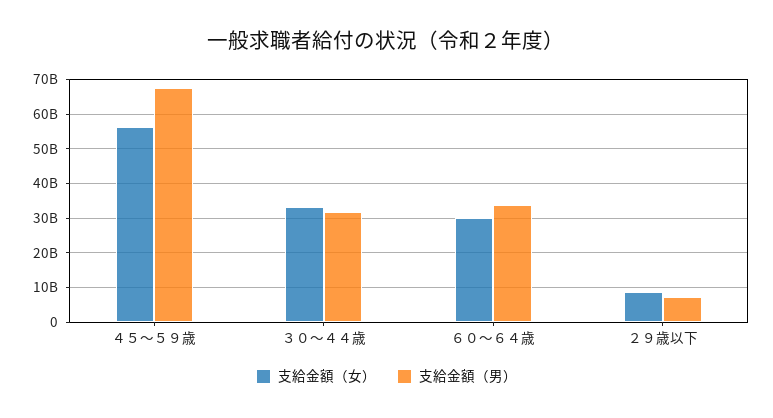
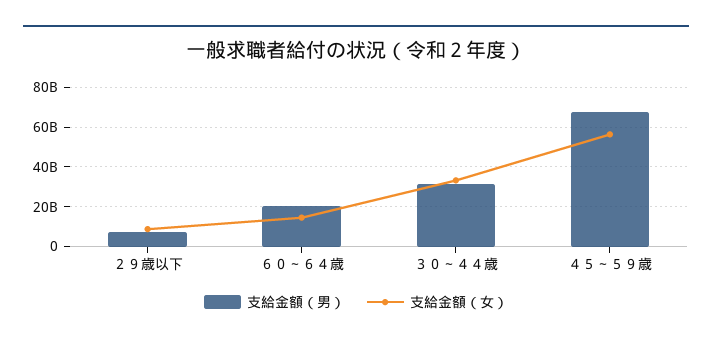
  {
    "支給金額（女）": {
      "４５～５９歳": 56000000000,
      "３０～４４歳": 34000000000,
-     "６０～６４歳": 30000000000,
+     "６０～６４歳": 15000000000,
      "２９歳以下": 8000000000
    },
    "支給金額（男）": {
      "４５～５９歳": 68000000000,
      "３０～４４歳": 32000000000,
-     "６０～６４歳": 34000000000,
+     "６０～６４歳": 20000000000,
      "２９歳以下": 8000000000
    }
  }

